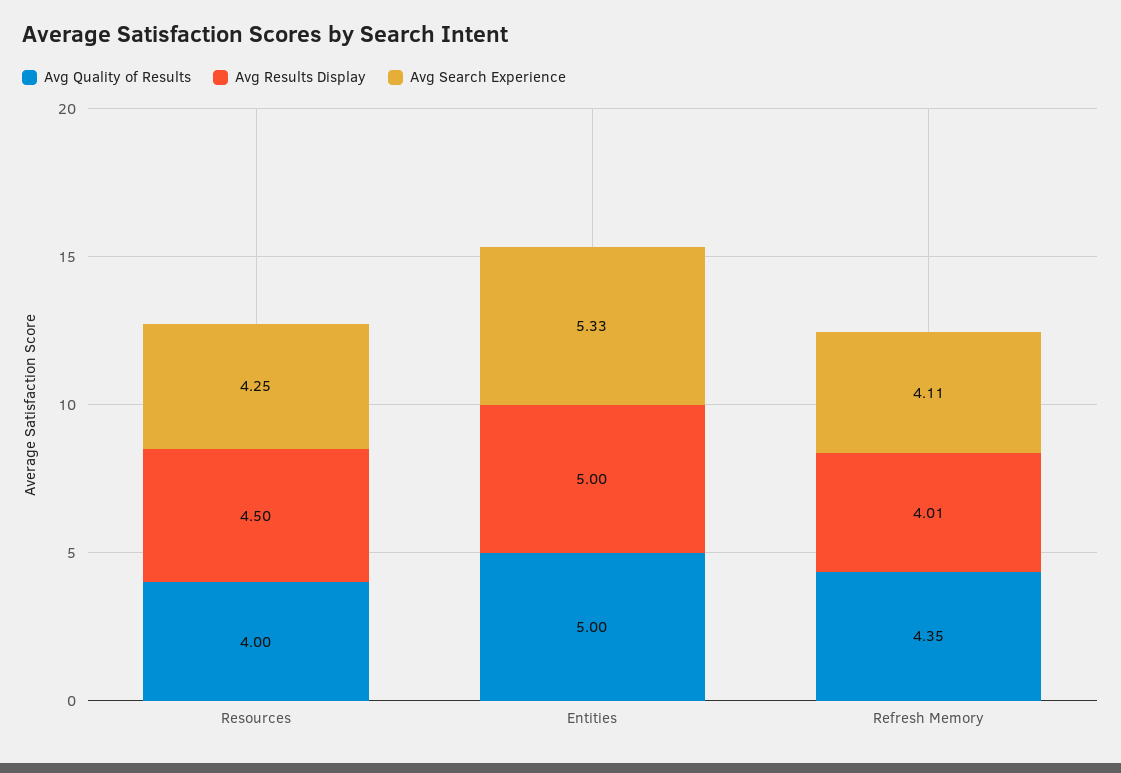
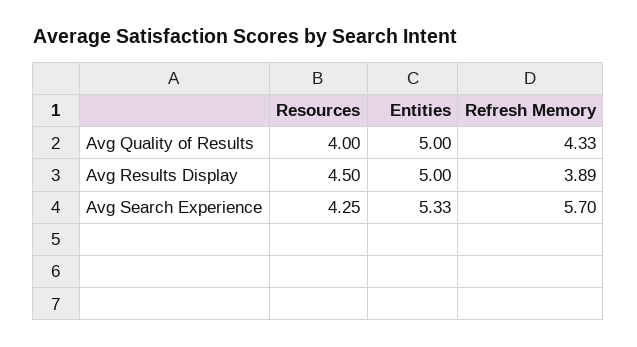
  {
    "Avg Quality of Results": {
      "Resources": 4,
      "Entities": 5,
-     "Refresh Memory": 4.35
+     "Refresh Memory": 4.33
    },
    "Avg Results Display": {
      "Resources": 4.5,
      "Entities": 5,
-     "Refresh Memory": 4.01
+     "Refresh Memory": 3.89
    },
    "Avg Search Experience": {
      "Resources": 4.25,
      "Entities": 5.33,
-     "Refresh Memory": 4.11
+     "Refresh Memory": 5.7
    }
  }

